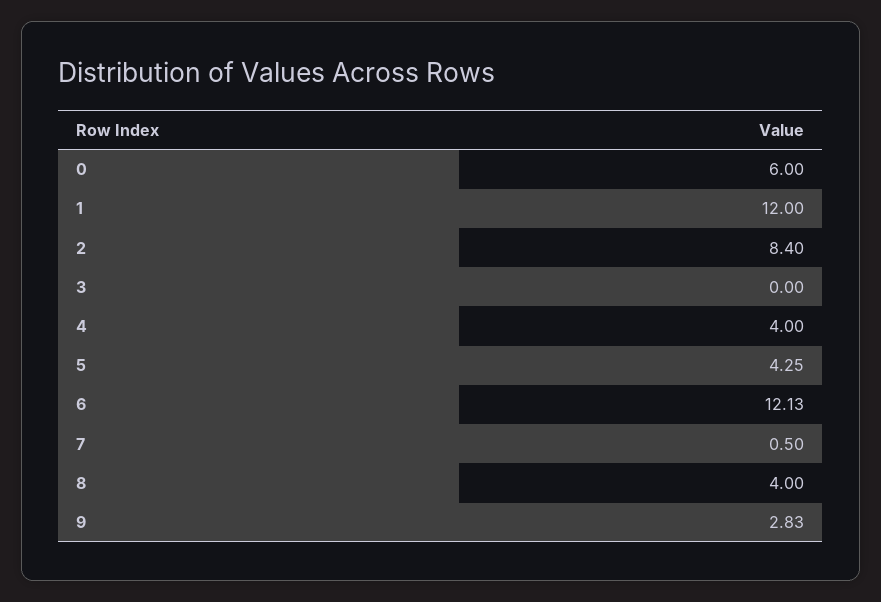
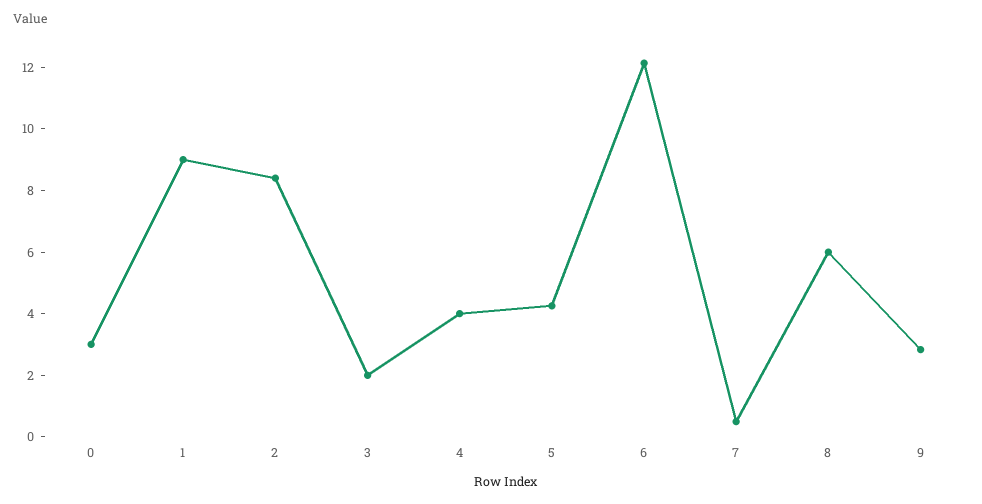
  {
-   "0": 6,
+   "0": 3,
-   "1": 12,
+   "1": 9,
    "2": 8.4,
-   "3": 0,
+   "3": 2,
    "4": 4,
    "5": 4.25,
    "6": 12.13,
    "7": 0.5,
-   "8": 4,
+   "8": 6,
    "9": 2.83
  }

